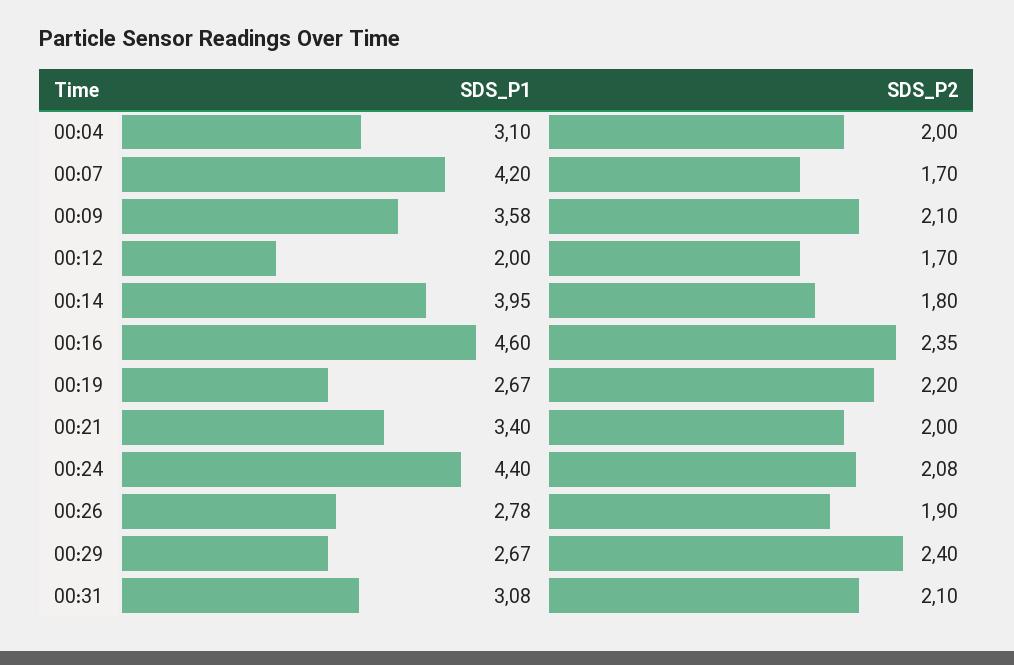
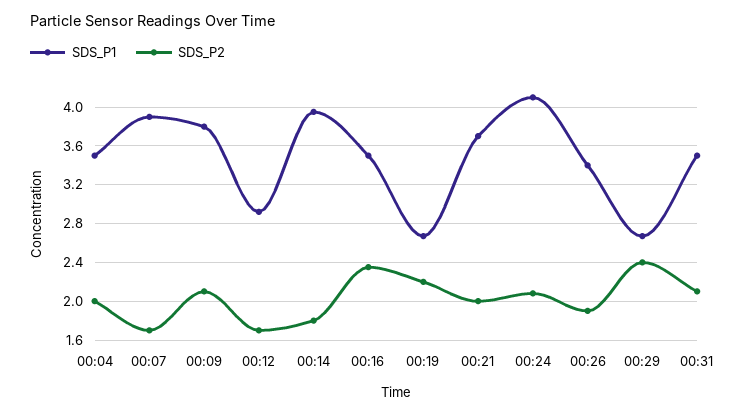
  {
    "SDS_P1": {
-     "00:04": 3.1,
+     "00:04": 3.5,
-     "00:07": 4.2,
+     "00:07": 3.9,
-     "00:09": 3.58,
+     "00:09": 3.8,
-     "00:12": 2,
+     "00:12": 2.9,
      "00:14": 3.95,
-     "00:16": 4.6,
+     "00:16": 3.5,
      "00:19": 2.67,
-     "00:21": 3.4,
+     "00:21": 3.7,
-     "00:24": 4.4,
+     "00:24": 4.1,
-     "00:26": 2.78,
+     "00:26": 3.4,
      "00:29": 2.67,
-     "00:31": 3.08
+     "00:31": 3.5
    },
    "SDS_P2": {
      "00:04": 2,
      "00:07": 1.7,
      "00:09": 2.1,
      "00:12": 1.7,
      "00:14": 1.8,
      "00:16": 2.35,
      "00:19": 2.2,
      "00:21": 2,
      "00:24": 2.08,
      "00:26": 1.9,
      "00:29": 2.4,
      "00:31": 2.1
    }
  }

